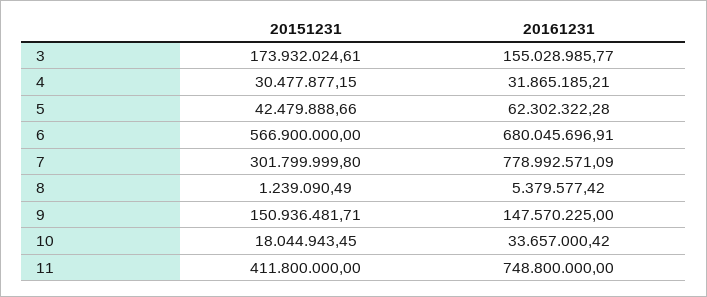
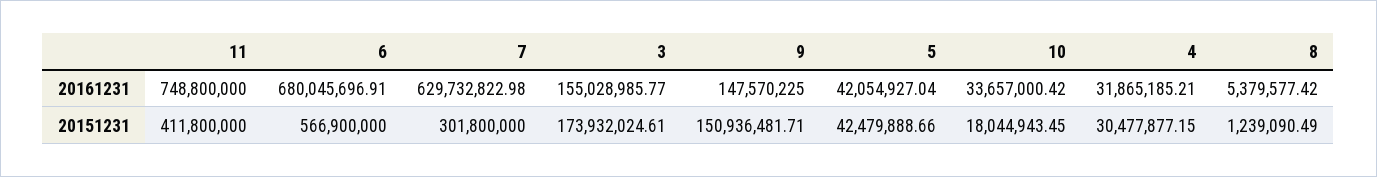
  {
    "20151231": {
      "3": 173932024.61,
      "4": 30477877.15,
      "5": 42479888.66,
      "6": 566900000,
-     "7": 301799999.8,
+     "7": 301800000,
      "8": 1239090.49,
      "9": 150936481.71,
      "10": 18044943.45,
      "11": 411800000
    },
    "20161231": {
      "3": 155028985.77,
      "4": 31865185.21,
-     "5": 62302322.28,
+     "5": 42054927.04,
      "6": 680045696.91,
-     "7": 778992571.09,
+     "7": 629732822.98,
      "8": 5379577.42,
      "9": 147570225,
      "10": 33657000.42,
      "11": 748800000
    }
  }

